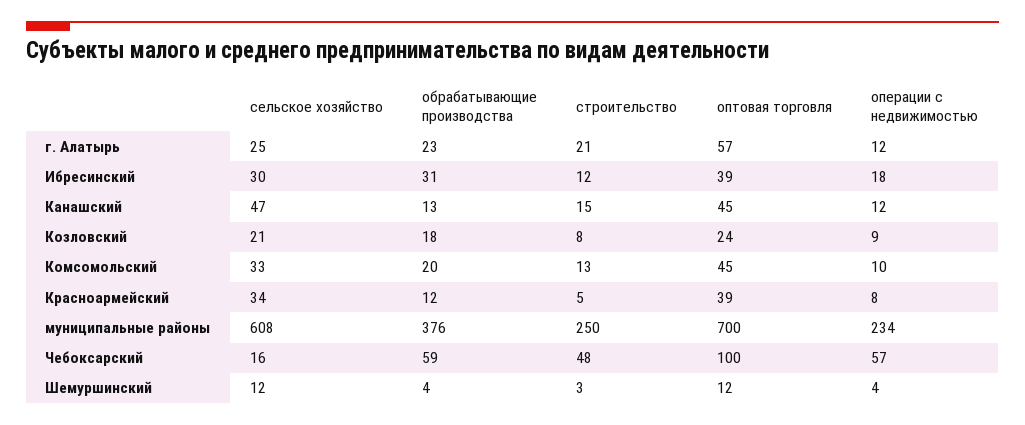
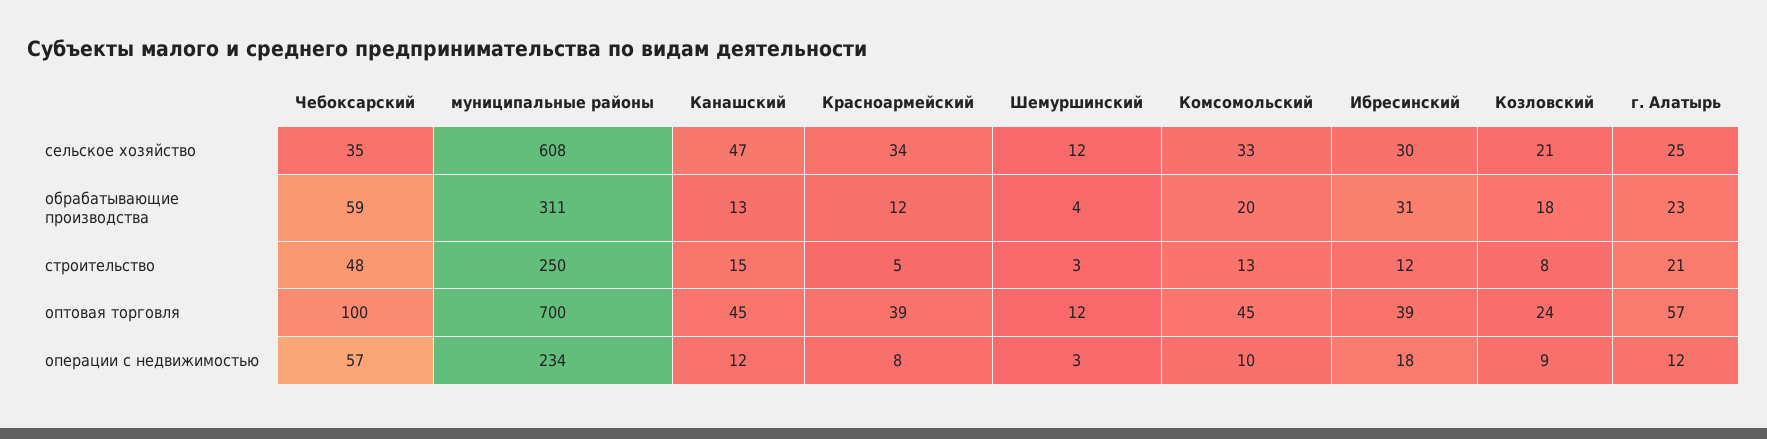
  {
    "сельское хозяйство": {
      "г. Алатырь": 25,
      "Ибресинский": 30,
      "Канашский": 47,
      "Козловский": 21,
      "Комсомольский": 33,
      "Красноармейский": 34,
      "муниципальные районы": 608,
-     "Чебоксарский": 16,
+     "Чебоксарский": 35,
      "Шемуршинский": 12
    },
    "обрабатывающие производства": {
      "г. Алатырь": 23,
      "Ибресинский": 31,
      "Канашский": 13,
      "Козловский": 18,
      "Комсомольский": 20,
      "Красноармейский": 12,
-     "муниципальные районы": 376,
+     "муниципальные районы": 311,
      "Чебоксарский": 59,
      "Шемуршинский": 4
    },
    "строительство": {
      "г. Алатырь": 21,
      "Ибресинский": 12,
      "Канашский": 15,
      "Козловский": 8,
      "Комсомольский": 13,
      "Красноармейский": 5,
      "муниципальные районы": 250,
      "Чебоксарский": 48,
      "Шемуршинский": 3
    },
    "оптовая торговля": {
      "г. Алатырь": 57,
      "Ибресинский": 39,
      "Канашский": 45,
      "Козловский": 24,
      "Комсомольский": 45,
      "Красноармейский": 39,
      "муниципальные районы": 700,
      "Чебоксарский": 100,
      "Шемуршинский": 12
    },
    "операции с недвижимостью": {
      "г. Алатырь": 12,
      "Ибресинский": 18,
      "Канашский": 12,
      "Козловский": 9,
      "Комсомольский": 10,
      "Красноармейский": 8,
      "муниципальные районы": 234,
      "Чебоксарский": 57,
-     "Шемуршинский": 4
+     "Шемуршинский": 3
    }
  }

